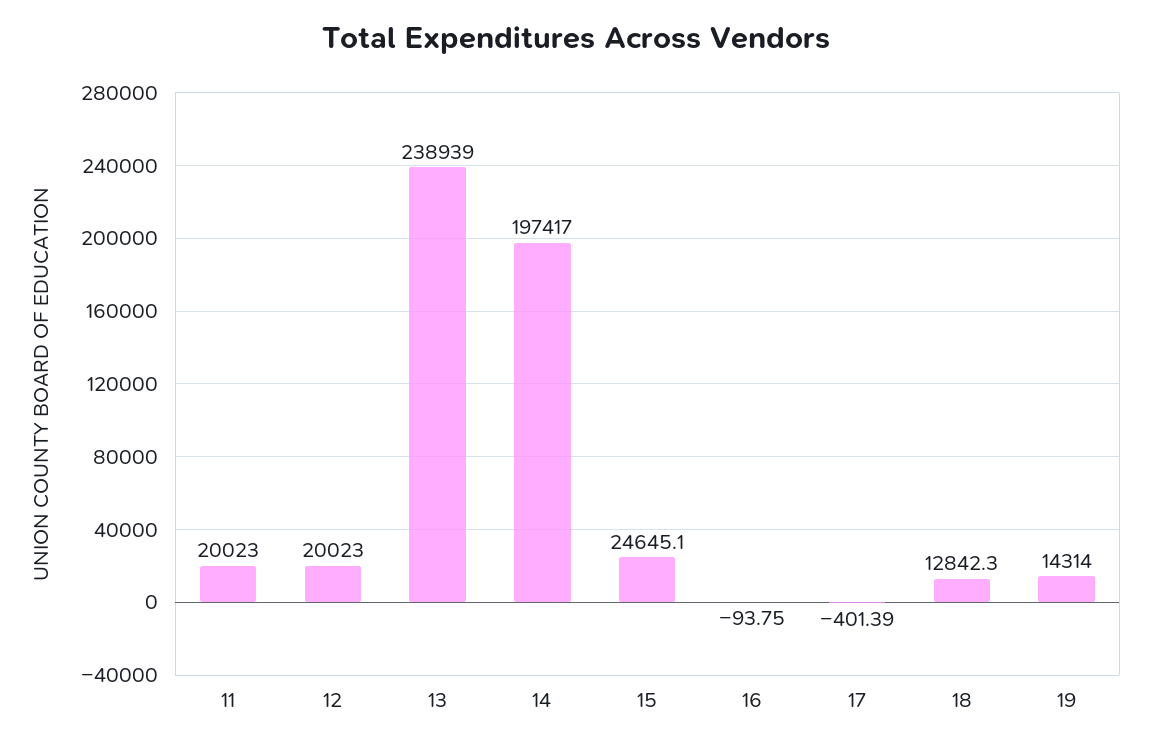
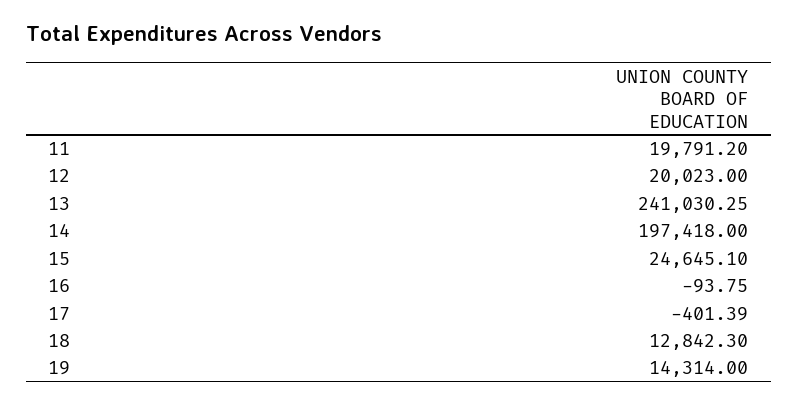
  {
-   "11": 20023,
+   "11": 19791.2,
    "12": 20023,
-   "13": 238939,
+   "13": 241030.25,
-   "14": 197417,
+   "14": 197418,
    "15": 24645.1,
    "16": -93.75,
    "17": -401.39,
    "18": 12842.3,
    "19": 14314
  }

